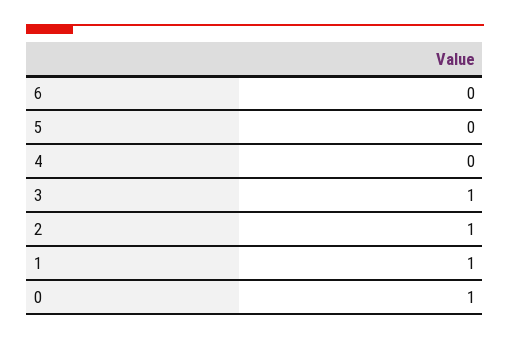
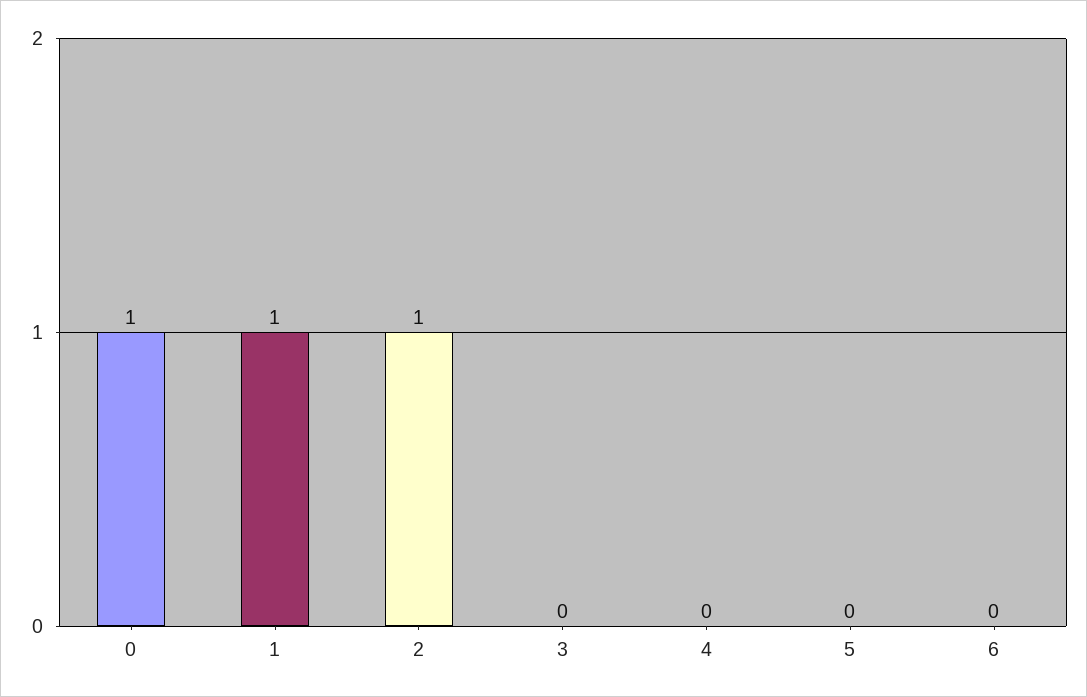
  {
    "6": 0,
    "5": 0,
    "4": 0,
-   "3": 1,
+   "3": 0,
    "2": 1,
    "1": 1,
    "0": 1
  }

